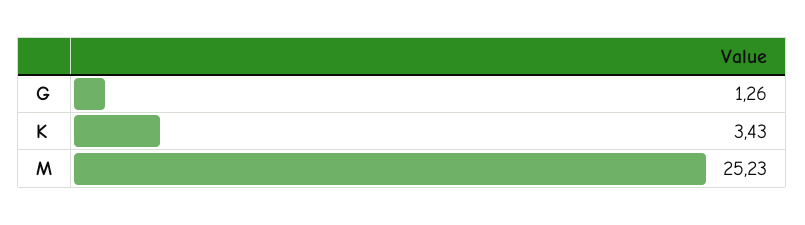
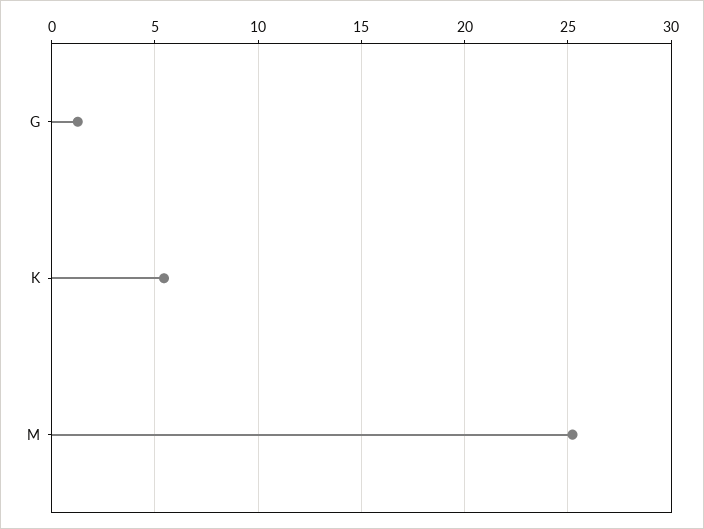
  {
    "G": 1.26,
-   "K": 3.43,
+   "K": 5.5,
    "M": 25.23
  }

